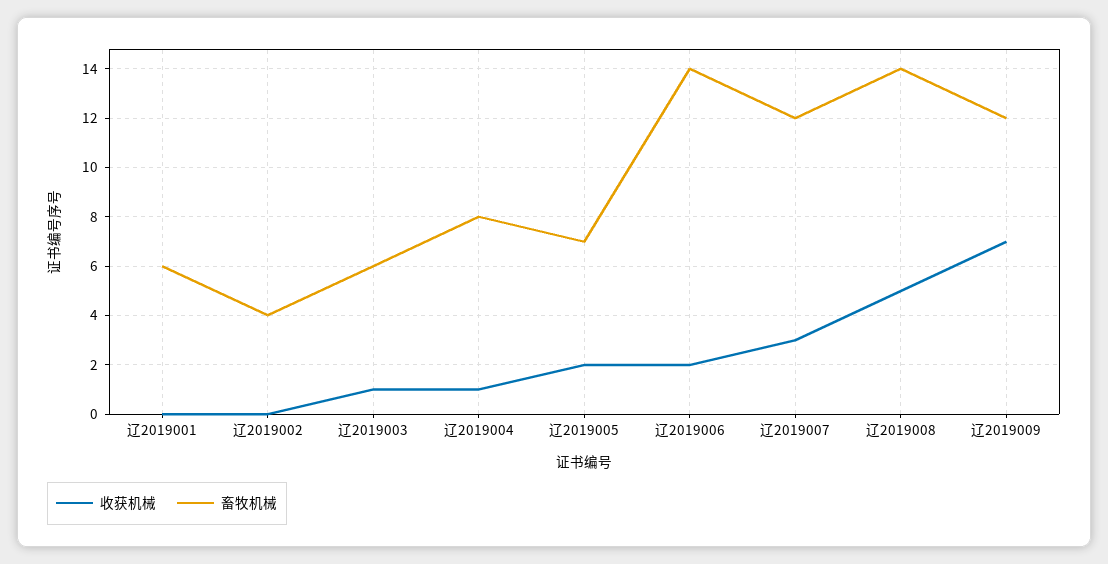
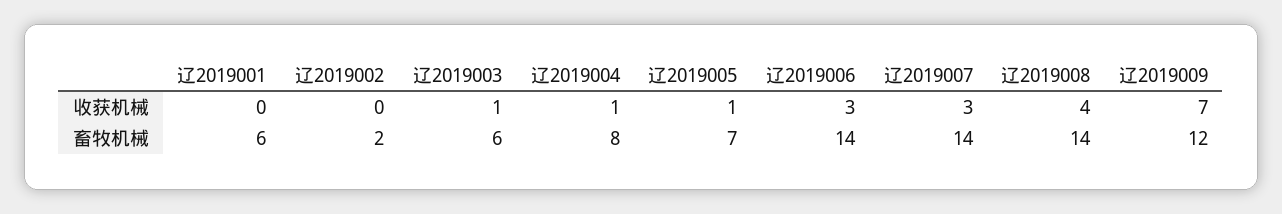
  {
    "收获机械": {
      "辽2019001": 0,
      "辽2019002": 0,
      "辽2019003": 1,
      "辽2019004": 1,
-     "辽2019005": 2,
+     "辽2019005": 1,
-     "辽2019006": 2,
+     "辽2019006": 3,
      "辽2019007": 3,
-     "辽2019008": 5,
+     "辽2019008": 4,
      "辽2019009": 7
    },
    "畜牧机械": {
      "辽2019001": 6,
-     "辽2019002": 4,
+     "辽2019002": 2,
      "辽2019003": 6,
      "辽2019004": 8,
      "辽2019005": 7,
      "辽2019006": 14,
-     "辽2019007": 12,
+     "辽2019007": 14,
      "辽2019008": 14,
      "辽2019009": 12
    }
  }

